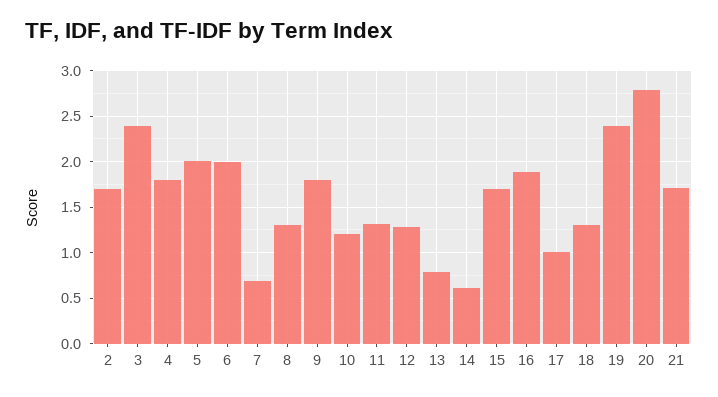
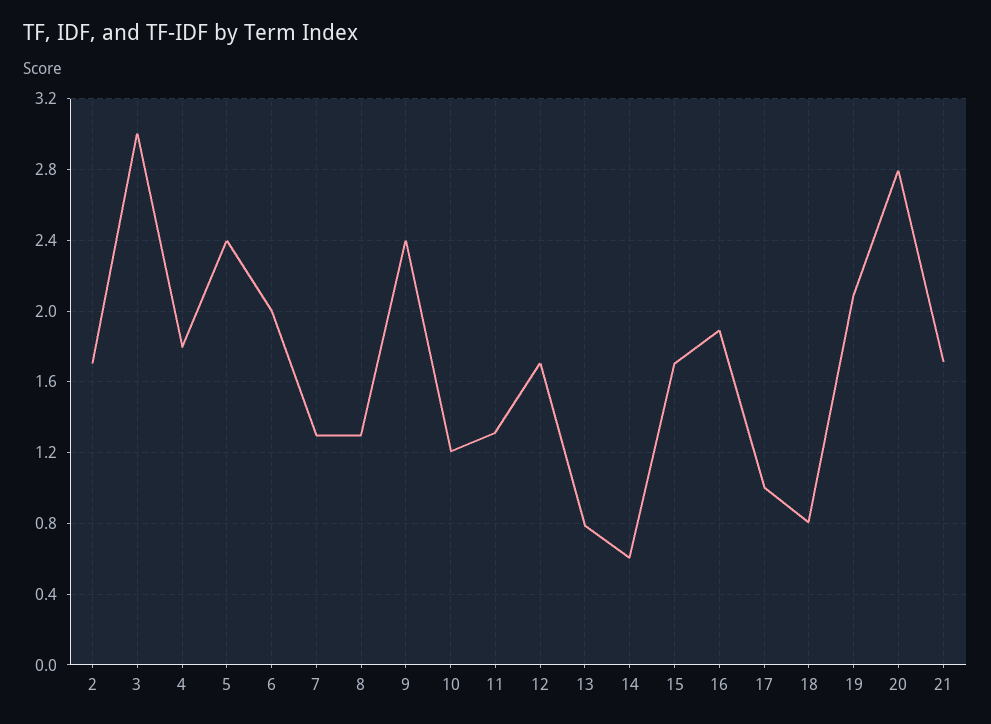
  {
    "2": 1.7,
-   "3": 2.4,
+   "3": 3,
    "4": 1.8,
-   "5": 2,
+   "5": 2.4,
    "6": 2,
-   "7": 0.7,
+   "7": 1.3,
    "8": 1.3,
-   "9": 1.8,
+   "9": 2.4,
    "10": 1.2,
    "11": 1.3,
-   "12": 1.3,
+   "12": 1.7,
    "13": 0.8,
    "14": 0.6,
    "15": 1.7,
    "16": 1.9,
    "17": 1,
-   "18": 1.3,
+   "18": 0.8,
-   "19": 2.4,
+   "19": 2.1,
    "20": 2.8,
    "21": 1.7
  }

